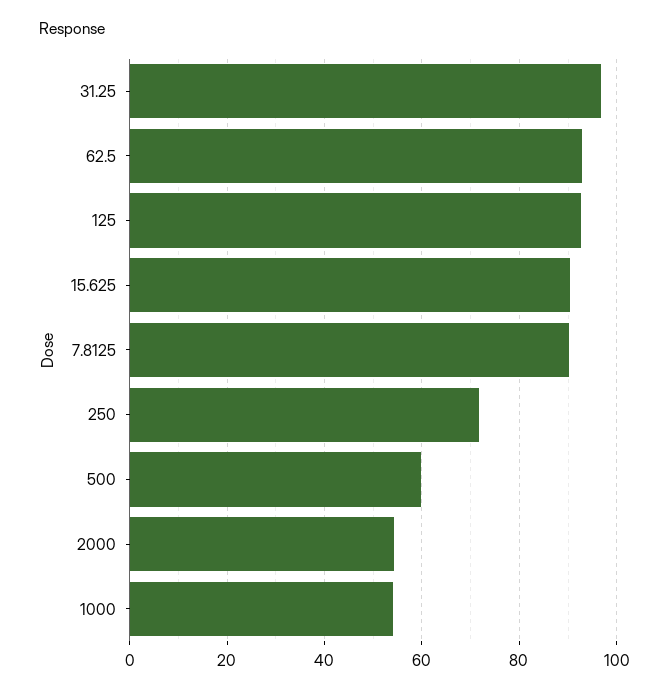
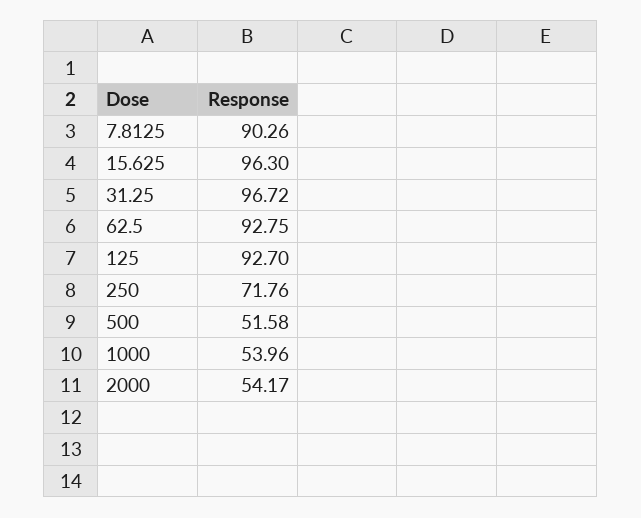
  {
    "31.25": 96.72,
    "62.5": 92.75,
    "125": 92.7,
-   "15.625": 90,
+   "15.625": 96.3,
    "7.8125": 90.26,
    "250": 71.76,
-   "500": 60,
+   "500": 51.58,
    "2000": 54.17,
    "1000": 53.96
  }

